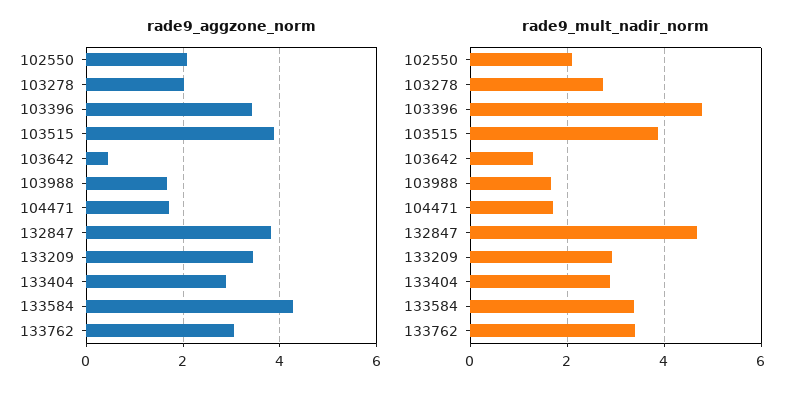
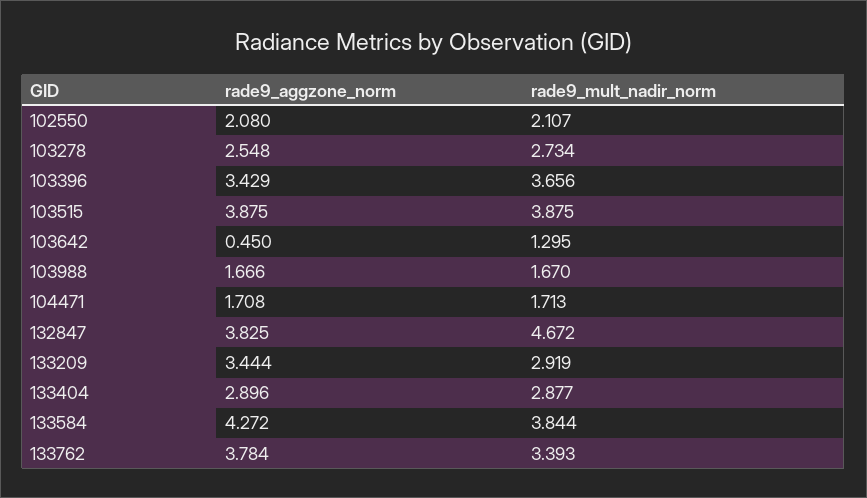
  {
    "rade9_aggzone_norm": {
      "102550": 2.08,
-     "103278": 2,
+     "103278": 2.548,
      "103396": 3.429,
      "103515": 3.875,
      "103642": 0.45,
      "103988": 1.666,
      "104471": 1.708,
      "132847": 3.825,
      "133209": 3.444,
      "133404": 2.896,
      "133584": 4.272,
-     "133762": 3
+     "133762": 3.784
    },
    "rade9_mult_nadir_norm": {
      "102550": 2.107,
      "103278": 2.734,
-     "103396": 4.8,
+     "103396": 3.656,
      "103515": 3.875,
      "103642": 1.295,
      "103988": 1.67,
      "104471": 1.713,
      "132847": 4.672,
      "133209": 2.919,
      "133404": 2.877,
-     "133584": 3.4,
+     "133584": 3.844,
      "133762": 3.393
    }
  }

